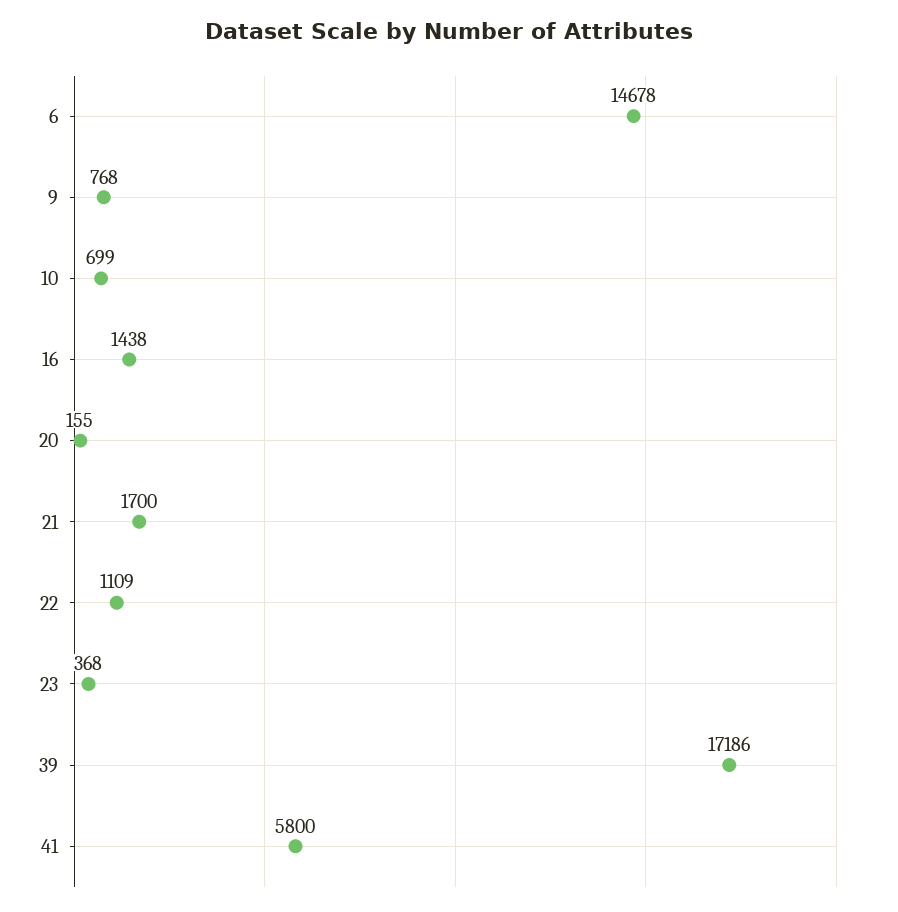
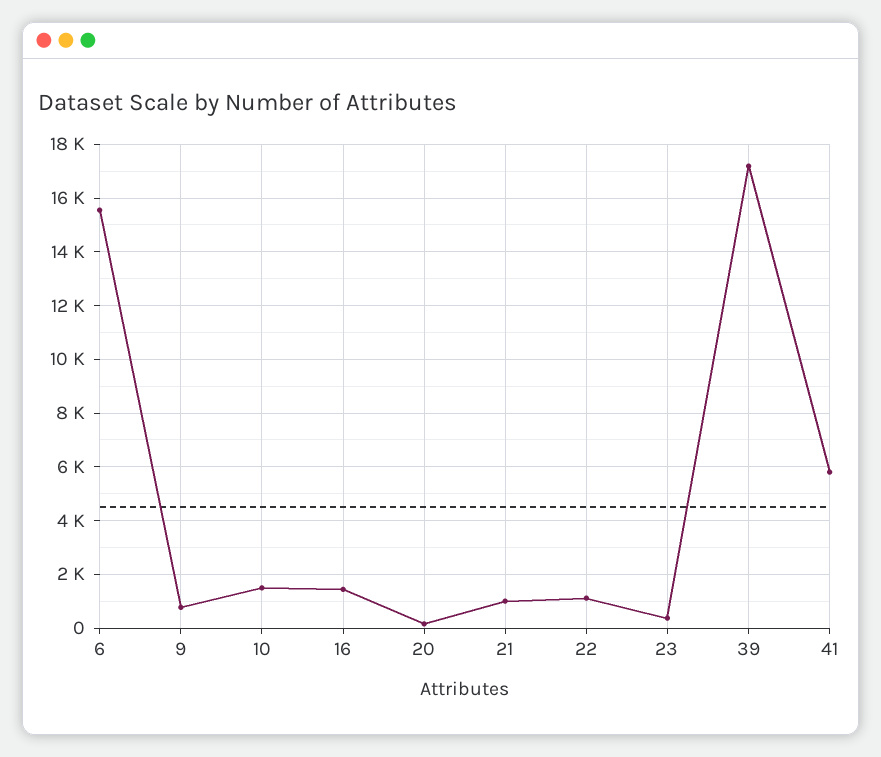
  {
-   "6": 14678,
+   "6": 15500,
    "9": 768,
-   "10": 699,
+   "10": 1500,
    "16": 1438,
    "20": 155,
-   "21": 1700,
+   "21": 1000,
    "22": 1109,
    "23": 368,
    "39": 17186,
    "41": 5800
  }

